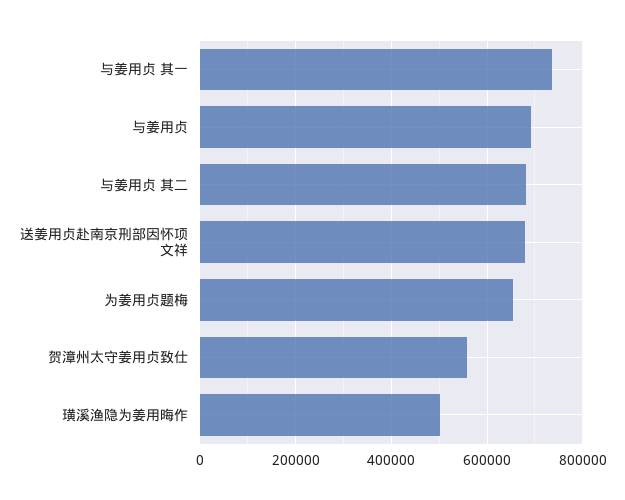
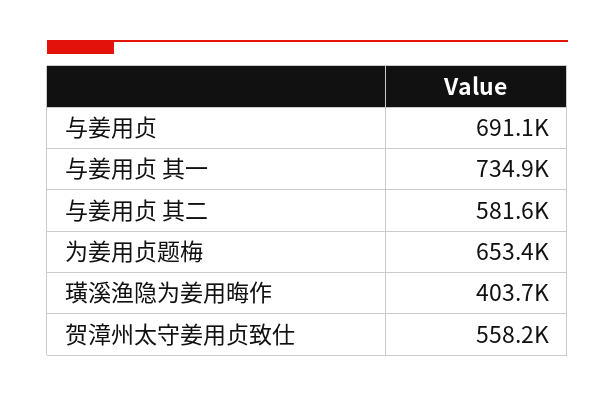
  {
    "与姜用贞 其一": 734900,
    "与姜用贞": 691100,
-   "与姜用贞 其二": 680000,
+   "与姜用贞 其二": 581600,
-   "送姜用贞赴南京刑部因怀项文祥": 680000,
    "为姜用贞题梅": 653400,
    "贺漳州太守姜用贞致仕": 558200,
-   "璜溪渔隐为姜用晦作": 500000
+   "璜溪渔隐为姜用晦作": 403700
  }

